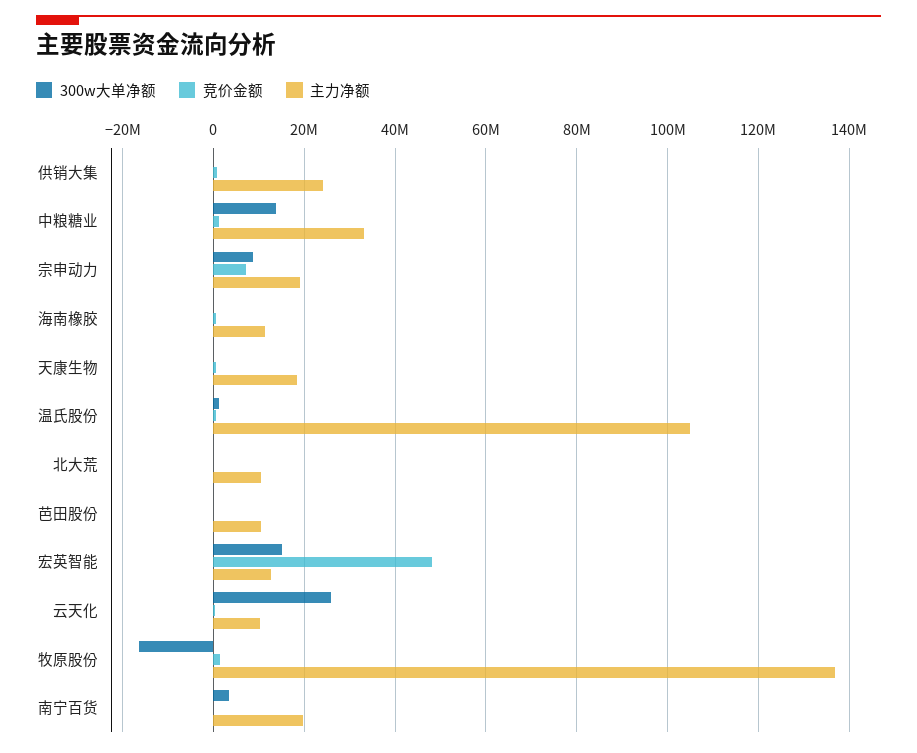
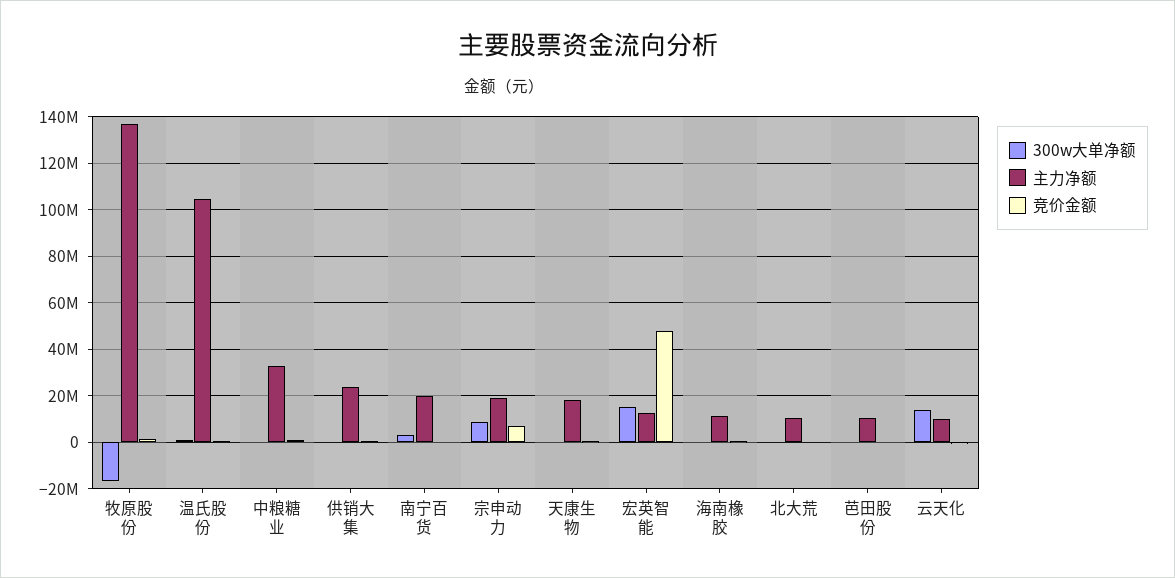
  {
    "300w大单净额": {
      "供销大集": 0,
-     "中粮糖业": 14000000,
+     "中粮糖业": 0,
      "宗申动力": 8000000,
      "海南橡胶": 0,
      "天康生物": 0,
      "温氏股份": 2000000,
      "北大荒": 0,
      "芭田股份": 0,
      "宏英智能": 16000000,
-     "云天化": 26000000,
+     "云天化": 15000000,
      "牧原股份": -16000000,
      "南宁百货": 4000000
    },
    "竞价金额": {
      "供销大集": 0,
      "中粮糖业": 2000000,
      "宗申动力": 8000000,
      "海南橡胶": 0,
      "天康生物": 0,
      "温氏股份": 0,
      "北大荒": 0,
      "芭田股份": 0,
      "宏英智能": 48000000,
      "云天化": 0,
      "牧原股份": 2000000,
      "南宁百货": 0
    },
    "主力净额": {
      "供销大集": 24000000,
      "中粮糖业": 34000000,
      "宗申动力": 18000000,
      "海南橡胶": 12000000,
      "天康生物": 18000000,
      "温氏股份": 104000000,
      "北大荒": 10000000,
      "芭田股份": 10000000,
      "宏英智能": 12000000,
      "云天化": 10000000,
      "牧原股份": 136000000,
      "南宁百货": 20000000
    }
  }

